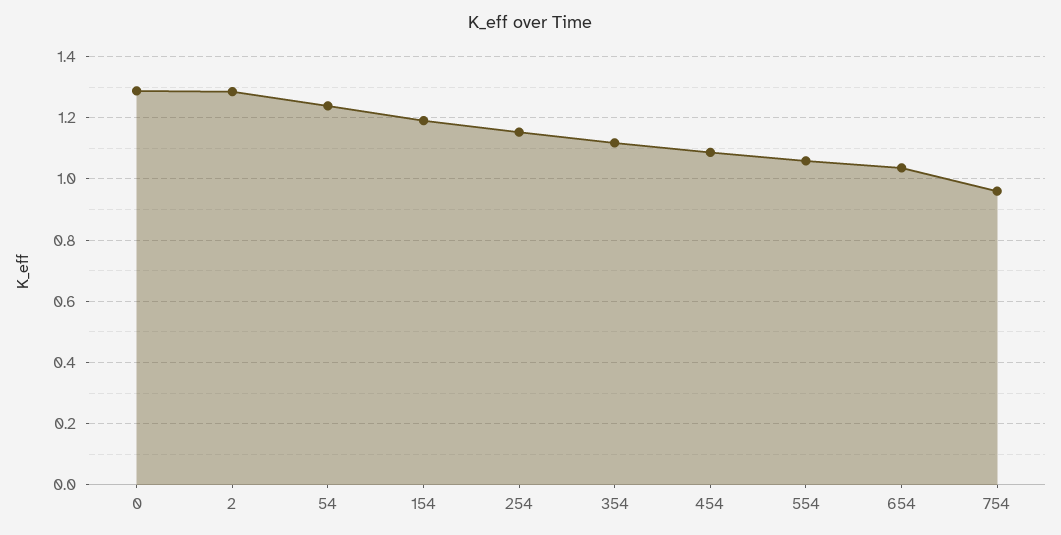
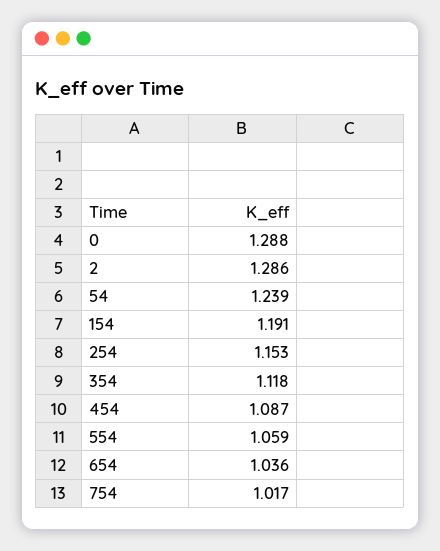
  {
    "0": 1.288,
    "2": 1.286,
    "54": 1.239,
    "154": 1.191,
    "254": 1.153,
    "354": 1.118,
    "454": 1.087,
    "554": 1.059,
    "654": 1.036,
-   "754": 0.96
+   "754": 1.017
  }

